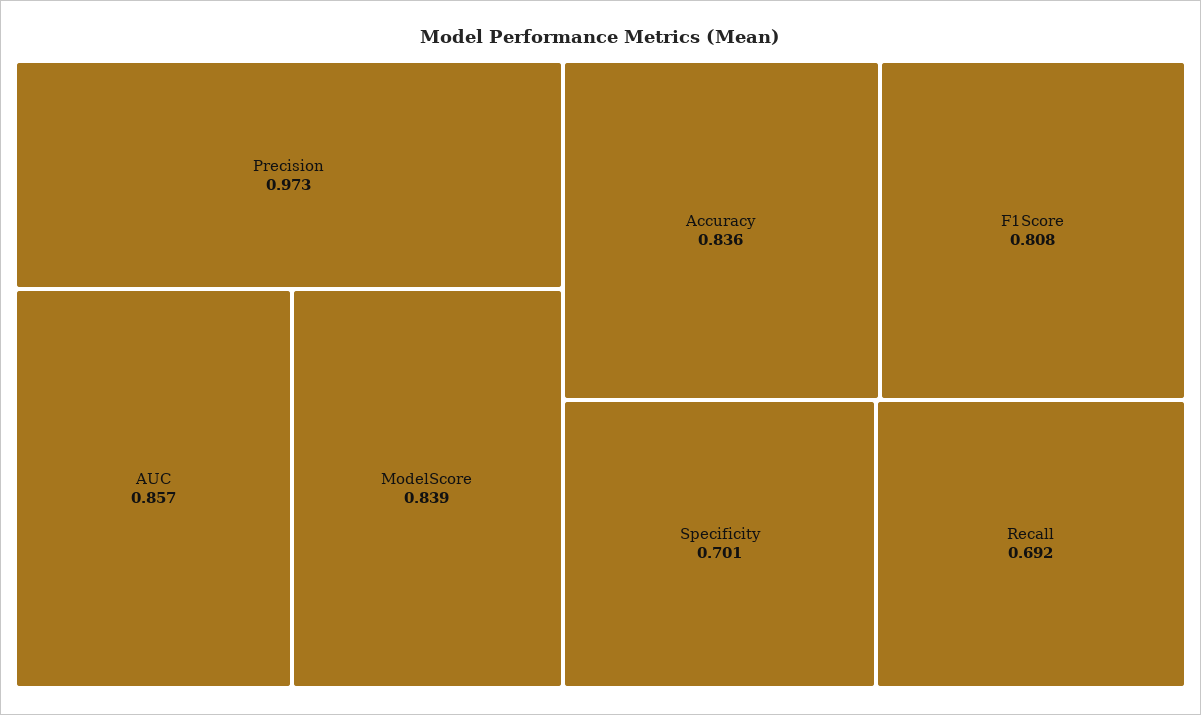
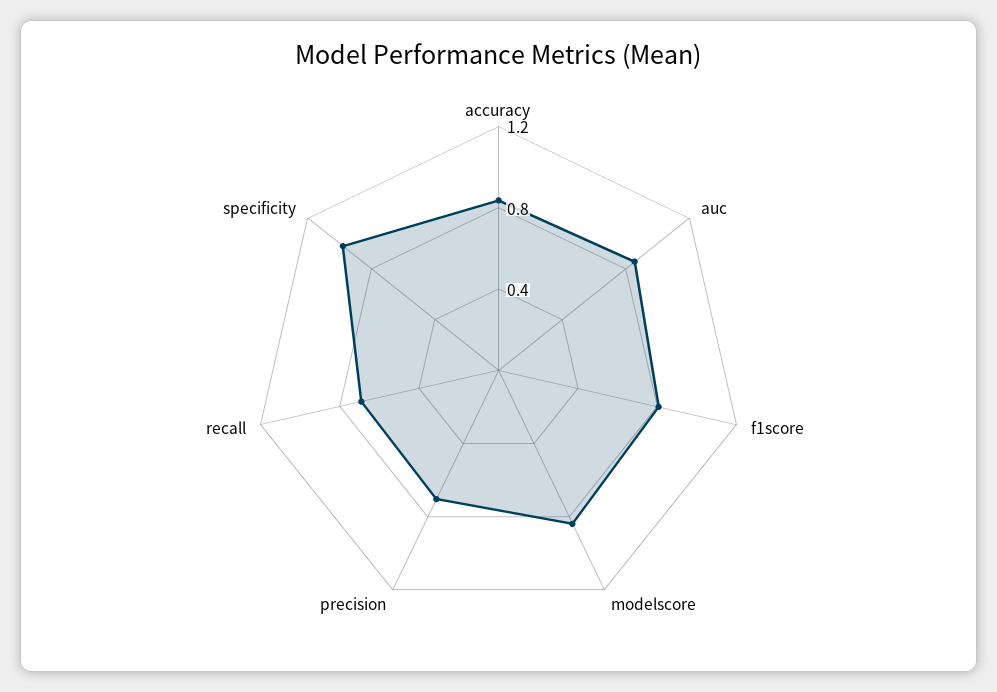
  {
-   "Precision": 0.973,
+   "Precision": 0.7,
    "AUC": 0.857,
    "ModelScore": 0.839,
    "Accuracy": 0.836,
    "F1Score": 0.808,
-   "Specificity": 0.701,
+   "Specificity": 1,
    "Recall": 0.692
  }

